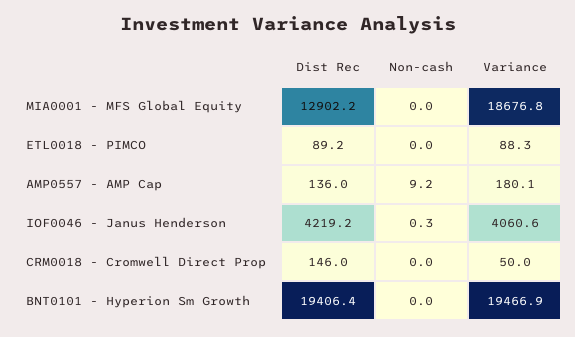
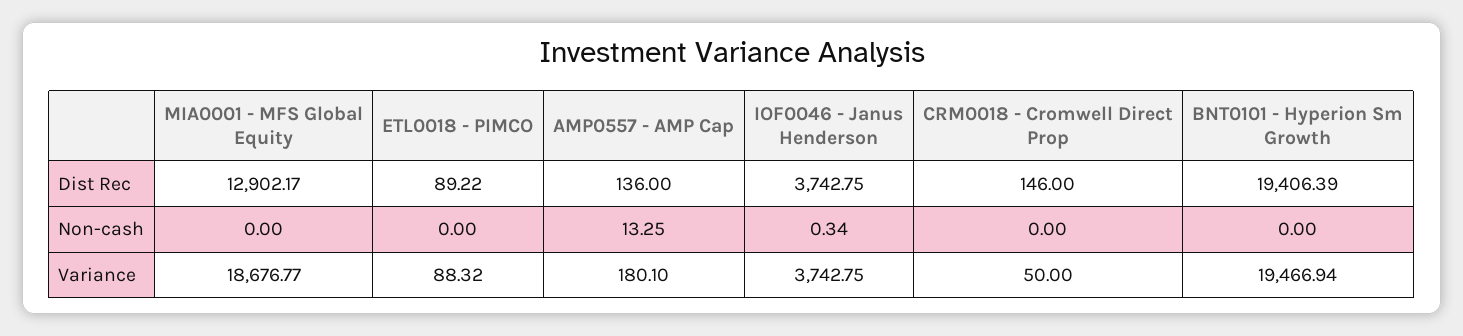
  {
    "Dist Rec": {
      "MIA0001 - MFS Global Equity": 12902.17,
      "ETL0018 - PIMCO": 89.22,
      "AMP0557 - AMP Cap": 136,
-     "IOF0046 - Janus Henderson": 4219.2,
+     "IOF0046 - Janus Henderson": 3742.75,
      "CRM0018 - Cromwell Direct Prop": 146,
      "BNT0101 - Hyperion Sm Growth": 19406.39
    },
    "Non-cash": {
      "MIA0001 - MFS Global Equity": 0,
      "ETL0018 - PIMCO": 0,
-     "AMP0557 - AMP Cap": 9.2,
+     "AMP0557 - AMP Cap": 13.25,
      "IOF0046 - Janus Henderson": 0.34,
      "CRM0018 - Cromwell Direct Prop": 0,
      "BNT0101 - Hyperion Sm Growth": 0
    },
    "Variance": {
      "MIA0001 - MFS Global Equity": 18676.77,
      "ETL0018 - PIMCO": 88.32,
      "AMP0557 - AMP Cap": 180.1,
-     "IOF0046 - Janus Henderson": 4060.6,
+     "IOF0046 - Janus Henderson": 3742.75,
      "CRM0018 - Cromwell Direct Prop": 50,
      "BNT0101 - Hyperion Sm Growth": 19466.94
    }
  }

